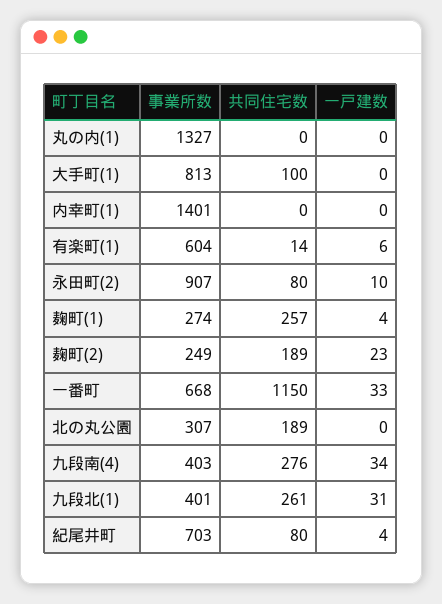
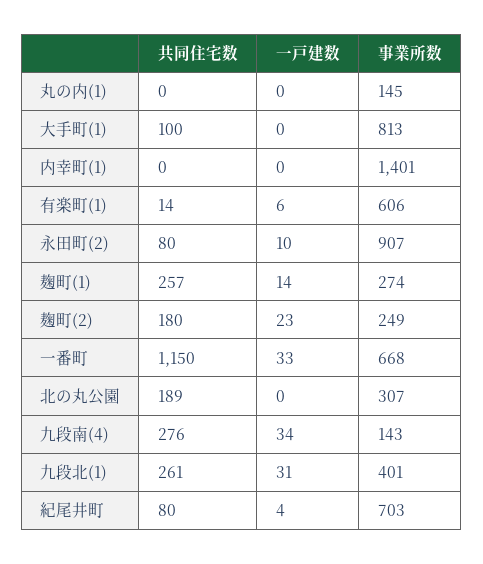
  {
    "事業所数": {
-     "丸の内(1)": 1327,
+     "丸の内(1)": 145,
      "大手町(1)": 813,
      "内幸町(1)": 1401,
-     "有楽町(1)": 604,
+     "有楽町(1)": 606,
      "永田町(2)": 907,
      "麹町(1)": 274,
      "麹町(2)": 249,
      "一番町": 668,
      "北の丸公園": 307,
-     "九段南(4)": 403,
+     "九段南(4)": 143,
      "九段北(1)": 401,
      "紀尾井町": 703
    },
    "共同住宅数": {
      "丸の内(1)": 0,
      "大手町(1)": 100,
      "内幸町(1)": 0,
      "有楽町(1)": 14,
      "永田町(2)": 80,
      "麹町(1)": 257,
-     "麹町(2)": 189,
+     "麹町(2)": 180,
      "一番町": 1150,
      "北の丸公園": 189,
      "九段南(4)": 276,
      "九段北(1)": 261,
      "紀尾井町": 80
    },
    "一戸建数": {
      "丸の内(1)": 0,
      "大手町(1)": 0,
      "内幸町(1)": 0,
      "有楽町(1)": 6,
      "永田町(2)": 10,
-     "麹町(1)": 4,
+     "麹町(1)": 14,
      "麹町(2)": 23,
      "一番町": 33,
      "北の丸公園": 0,
      "九段南(4)": 34,
      "九段北(1)": 31,
      "紀尾井町": 4
    }
  }

